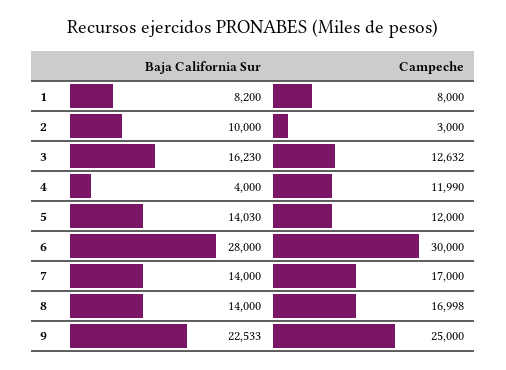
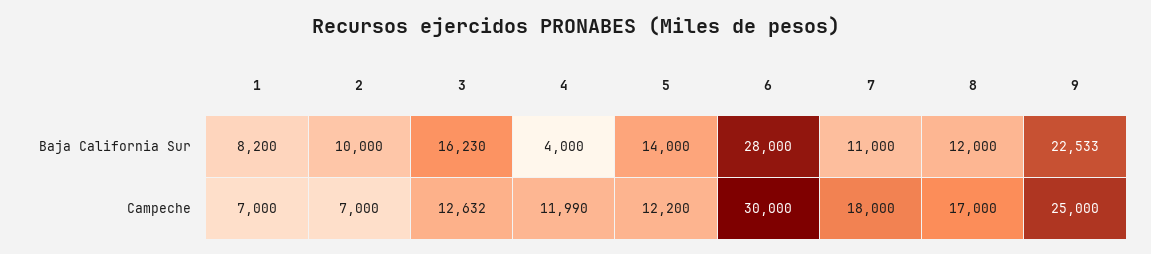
  {
    "Baja California Sur": {
      "1": 8200,
      "2": 10000,
      "3": 16230,
      "4": 4000,
-     "5": 14030,
+     "5": 14000,
      "6": 28000,
-     "7": 14000,
+     "7": 11000,
-     "8": 14000,
+     "8": 12000,
      "9": 22533
    },
    "Campeche": {
-     "1": 8000,
+     "1": 7000,
-     "2": 3000,
+     "2": 7000,
      "3": 12632,
      "4": 11990,
-     "5": 12000,
+     "5": 12200,
      "6": 30000,
-     "7": 17000,
+     "7": 18000,
-     "8": 16998,
+     "8": 17000,
      "9": 25000
    }
  }

